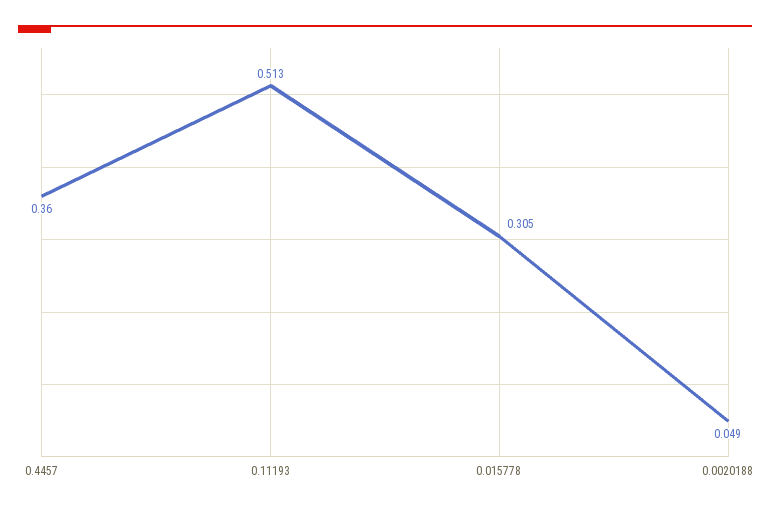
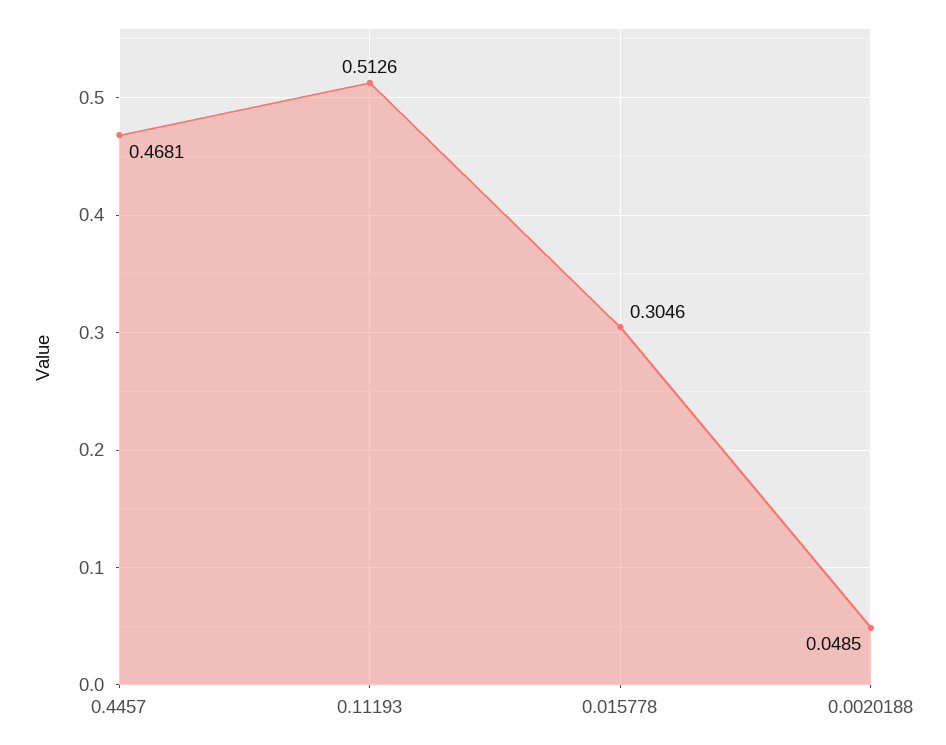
  {
-   "0.4457": 0.36,
+   "0.4457": 0.4681,
    "0.11193": 0.5126,
    "0.015778": 0.3046,
    "0.0020188": 0.0485
  }

